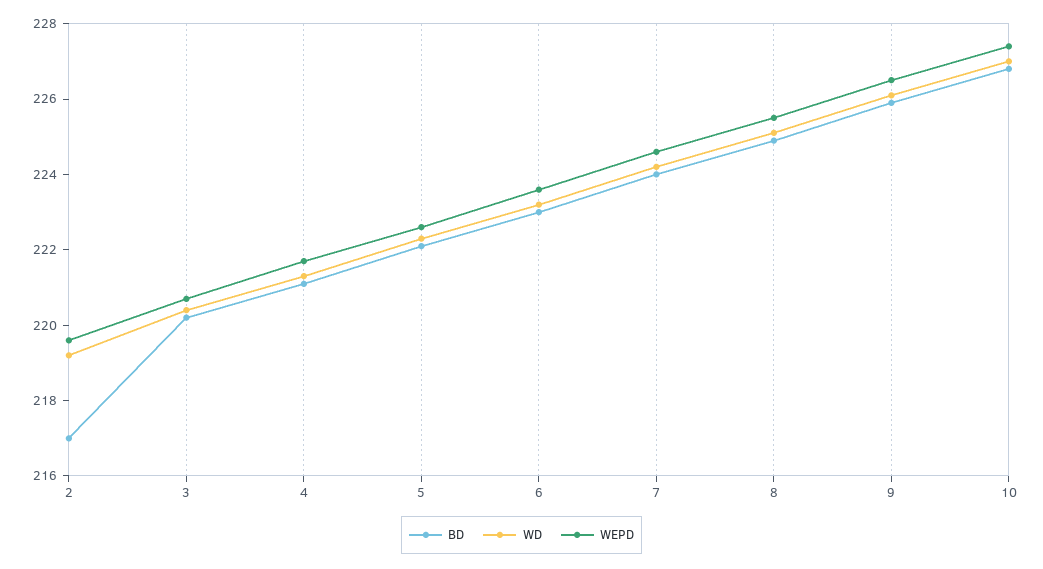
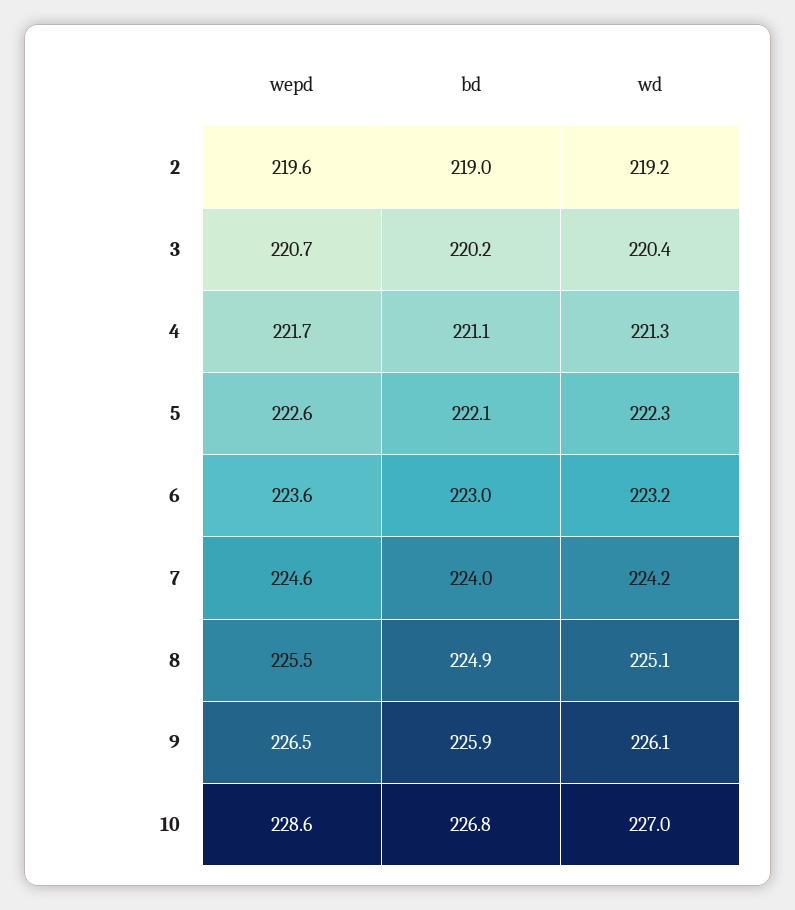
  {
    "BD": {
-     "2": 217,
+     "2": 219,
      "3": 220.2,
      "4": 221.1,
      "5": 222.1,
      "6": 223,
      "7": 224,
      "8": 224.9,
      "9": 225.9,
      "10": 226.8
    },
    "WD": {
      "2": 219.2,
      "3": 220.4,
      "4": 221.3,
      "5": 222.3,
      "6": 223.2,
      "7": 224.2,
      "8": 225.1,
      "9": 226.1,
      "10": 227
    },
    "WEPD": {
      "2": 219.6,
      "3": 220.7,
      "4": 221.7,
      "5": 222.6,
      "6": 223.6,
      "7": 224.6,
      "8": 225.5,
      "9": 226.5,
-     "10": 227.5
+     "10": 228.6
    }
  }

